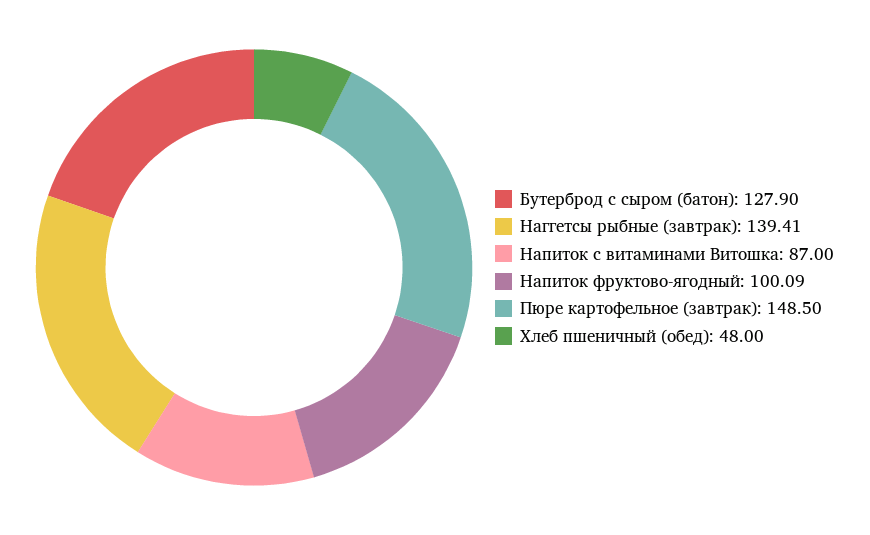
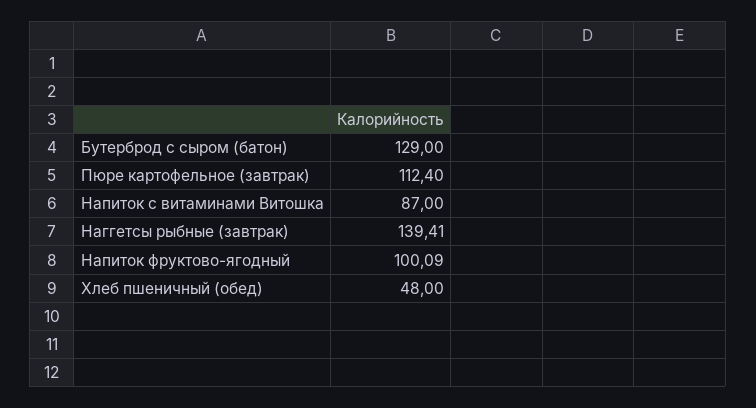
  {
-   "Бутерброд с сыром (батон)": 127.9,
+   "Бутерброд с сыром (батон)": 129,
    "Наггетсы рыбные (завтрак)": 139.41,
    "Напиток с витаминами Витошка": 87,
    "Напиток фруктово-ягодный": 100.09,
-   "Пюре картофельное (завтрак)": 148.5,
+   "Пюре картофельное (завтрак)": 112.4,
    "Хлеб пшеничный (обед)": 48
  }

